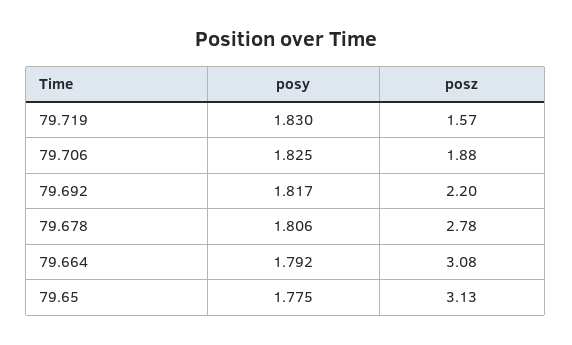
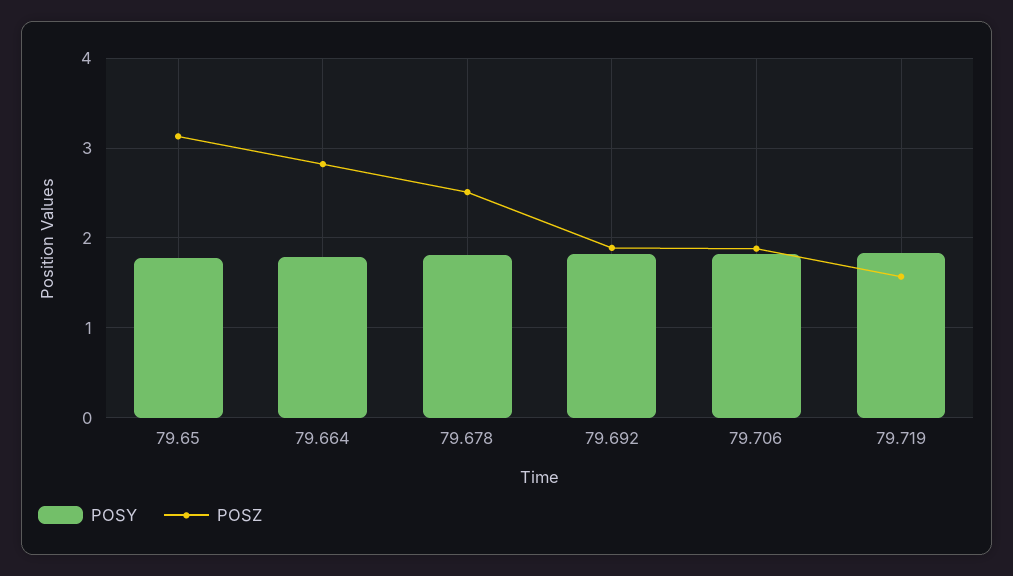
  {
    "posy": {
      "79.719": 1.83,
      "79.706": 1.825,
      "79.692": 1.817,
      "79.678": 1.806,
      "79.664": 1.792,
      "79.65": 1.775
    },
    "posz": {
      "79.719": 1.57,
      "79.706": 1.88,
-     "79.692": 2.2,
+     "79.692": 1.9,
-     "79.678": 2.78,
+     "79.678": 2.5,
-     "79.664": 3.08,
+     "79.664": 2.8,
      "79.65": 3.13
    }
  }

